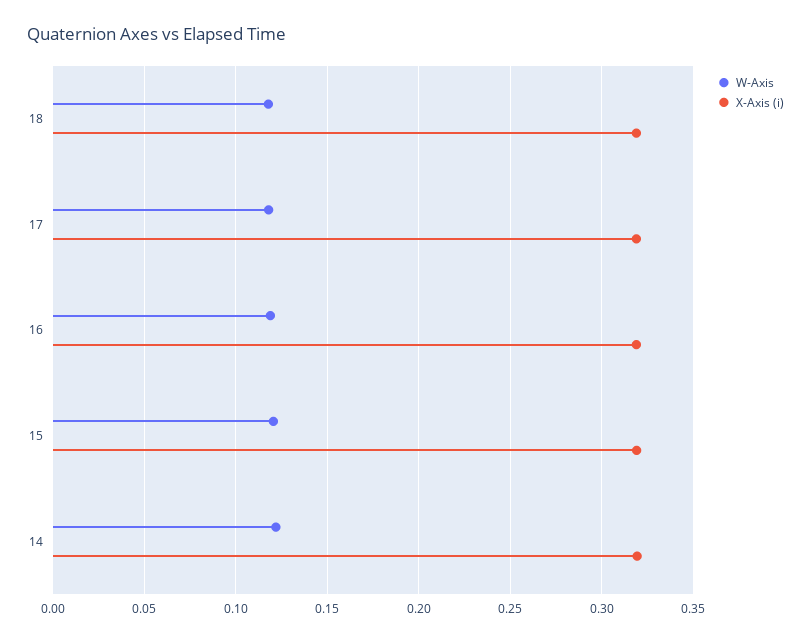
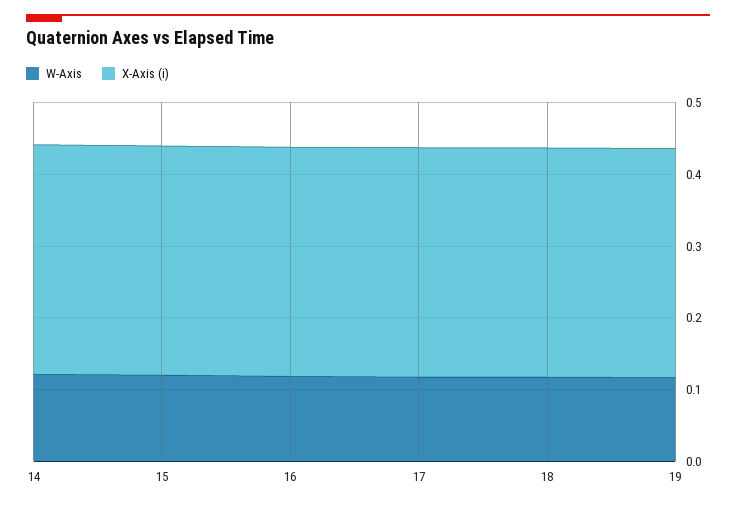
  {
    "W-Axis": {
      "18": 0.12,
      "17": 0.12,
      "16": 0.12,
      "15": 0.12,
-     "14": 0.12
+     "14": 0.12,
+     "19": 0.12
    },
    "X-Axis (i)": {
      "18": 0.32,
      "17": 0.32,
      "16": 0.32,
      "15": 0.32,
-     "14": 0.32
+     "14": 0.32,
+     "19": 0.32
    }
  }

